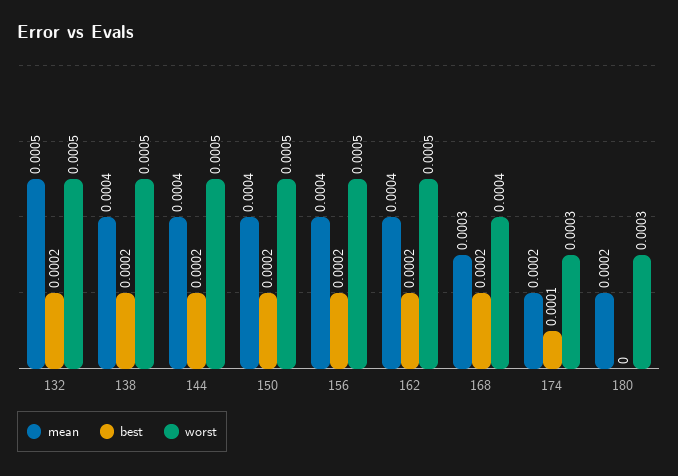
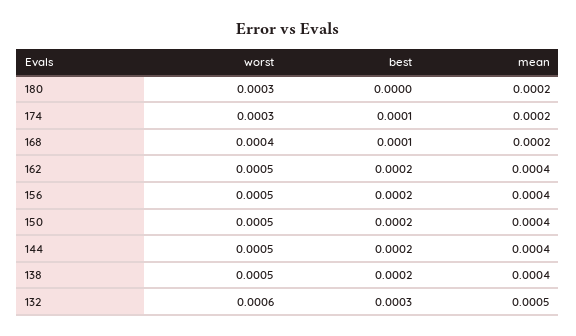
  {
    "mean": {
      "132": 0.0005,
      "138": 0.0004,
      "144": 0.0004,
      "150": 0.0004,
      "156": 0.0004,
      "162": 0.0004,
-     "168": 0.0003,
+     "168": 0.0002,
      "174": 0.0002,
      "180": 0.0002
    },
    "best": {
-     "132": 0.0002,
+     "132": 0.0003,
      "138": 0.0002,
      "144": 0.0002,
      "150": 0.0002,
      "156": 0.0002,
      "162": 0.0002,
-     "168": 0.0002,
+     "168": 0.0001,
      "174": 0.0001,
      "180": 0
    },
    "worst": {
-     "132": 0.0005,
+     "132": 0.0006,
      "138": 0.0005,
      "144": 0.0005,
      "150": 0.0005,
      "156": 0.0005,
      "162": 0.0005,
      "168": 0.0004,
      "174": 0.0003,
      "180": 0.0003
    }
  }

